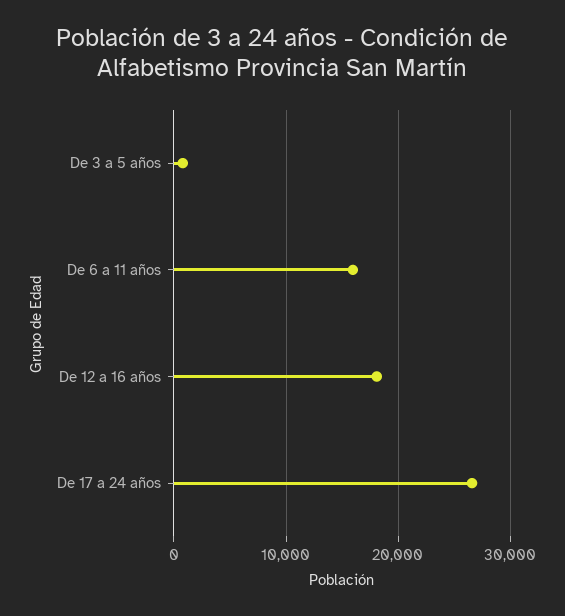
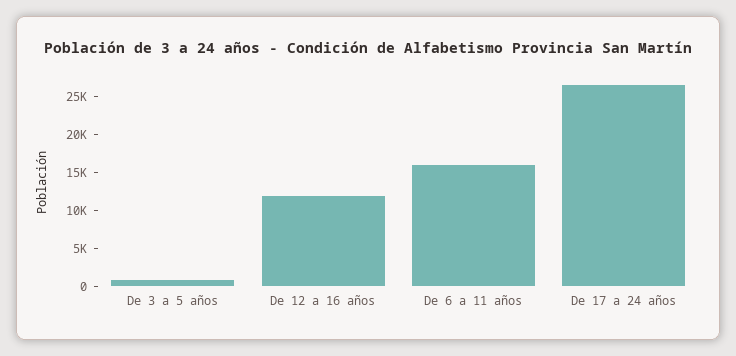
  {
    "De 3 a 5 años": 1000,
    "De 6 a 11 años": 16000,
-   "De 12 a 16 años": 18000,
+   "De 12 a 16 años": 12500,
    "De 17 a 24 años": 27000
  }

